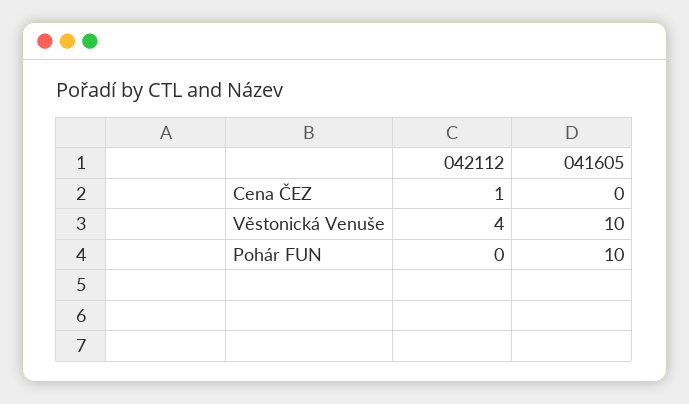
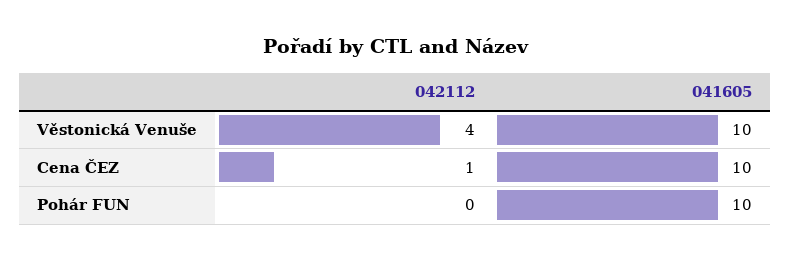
  {
    "042112": {
      "Cena ČEZ": 1,
      "Věstonická Venuše": 4,
      "Pohár FUN": 0
    },
    "041605": {
-     "Cena ČEZ": 0,
+     "Cena ČEZ": 10,
      "Věstonická Venuše": 10,
      "Pohár FUN": 10
    }
  }

